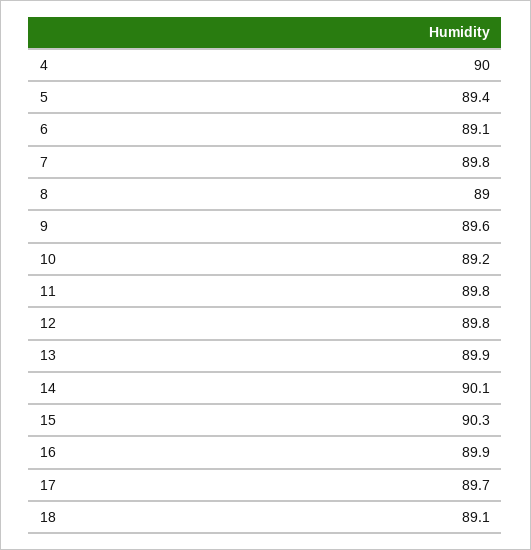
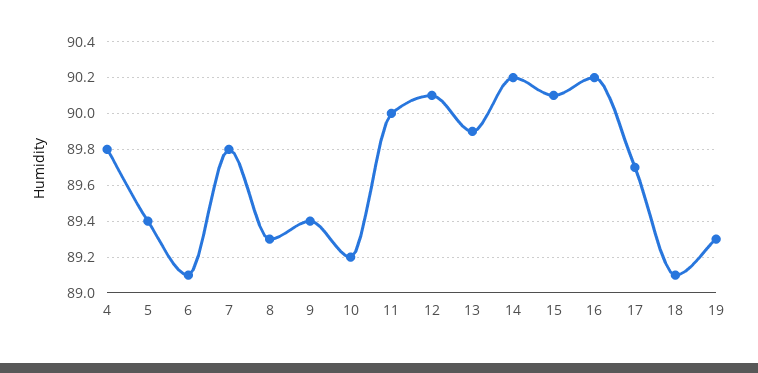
  {
-   "4": 90,
+   "4": 89.8,
    "5": 89.4,
    "6": 89.1,
    "7": 89.8,
-   "8": 89,
+   "8": 89.3,
-   "9": 89.6,
+   "9": 89.4,
    "10": 89.2,
-   "11": 89.8,
+   "11": 90,
-   "12": 89.8,
+   "12": 90.1,
    "13": 89.9,
-   "14": 90.1,
+   "14": 90.2,
-   "15": 90.3,
+   "15": 90.1,
-   "16": 89.9,
+   "16": 90.2,
    "17": 89.7,
-   "18": 89.1
+   "18": 89.1,
+   "19": 89.3
  }

